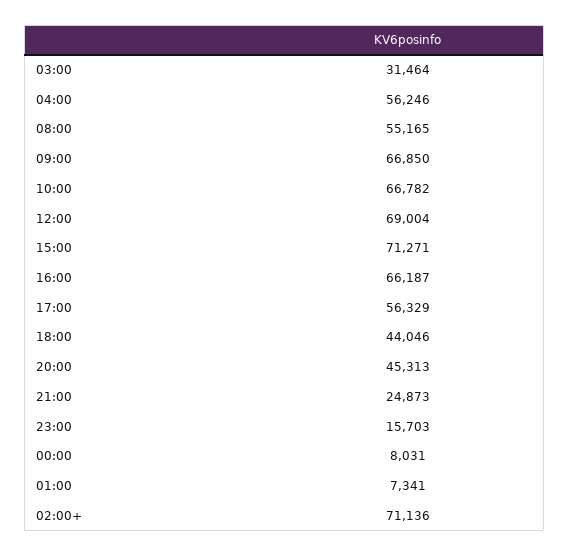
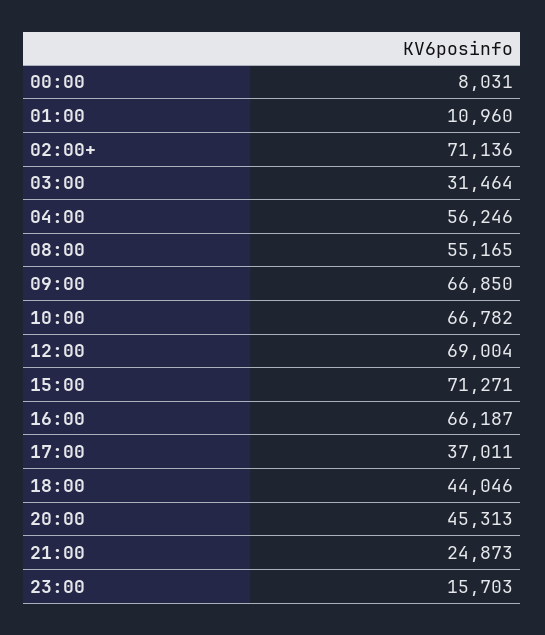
  {
    "03:00": 31464,
    "04:00": 56246,
    "08:00": 55165,
    "09:00": 66850,
    "10:00": 66782,
    "12:00": 69004,
    "15:00": 71271,
    "16:00": 66187,
-   "17:00": 56329,
+   "17:00": 37011,
    "18:00": 44046,
    "20:00": 45313,
    "21:00": 24873,
    "23:00": 15703,
    "00:00": 8031,
-   "01:00": 7341,
+   "01:00": 10960,
    "02:00+": 71136
  }

